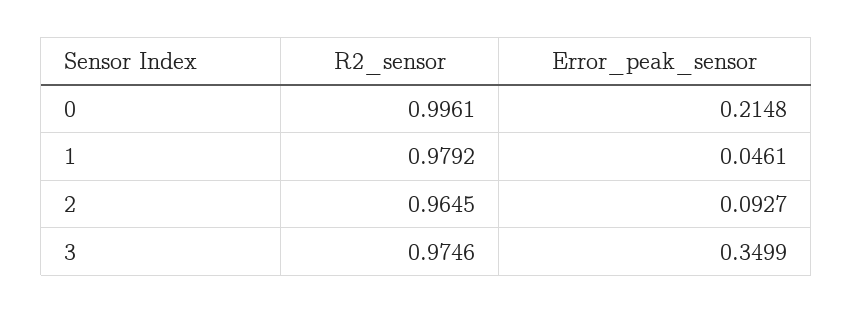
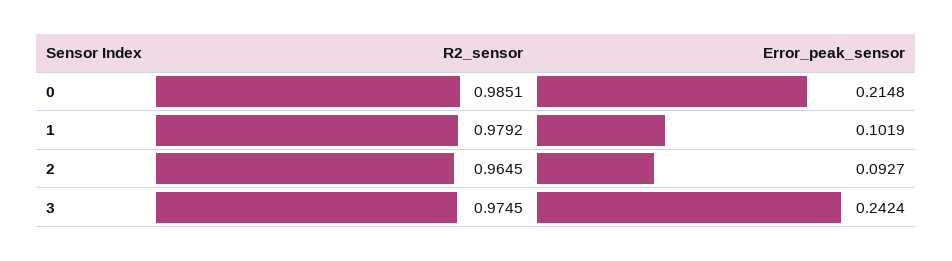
  {
    "R2_sensor": {
-     "0": 0.9961,
+     "0": 0.9851,
      "1": 0.9792,
      "2": 0.9645,
-     "3": 0.9746
+     "3": 0.9745
    },
    "Error_peak_sensor": {
      "0": 0.2148,
-     "1": 0.0461,
+     "1": 0.1019,
      "2": 0.0927,
-     "3": 0.3499
+     "3": 0.2424
    }
  }

